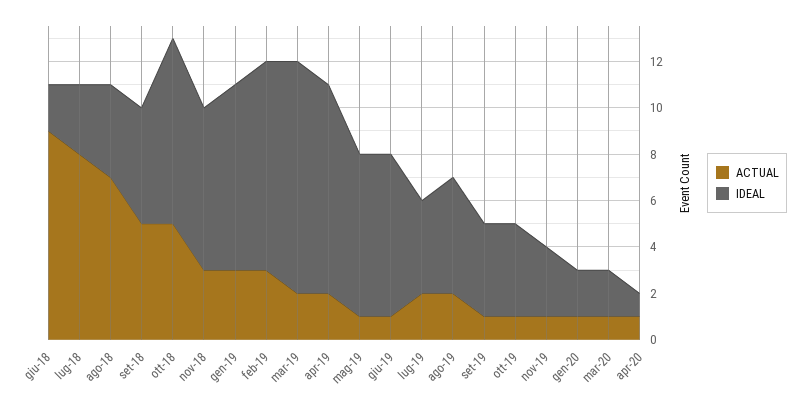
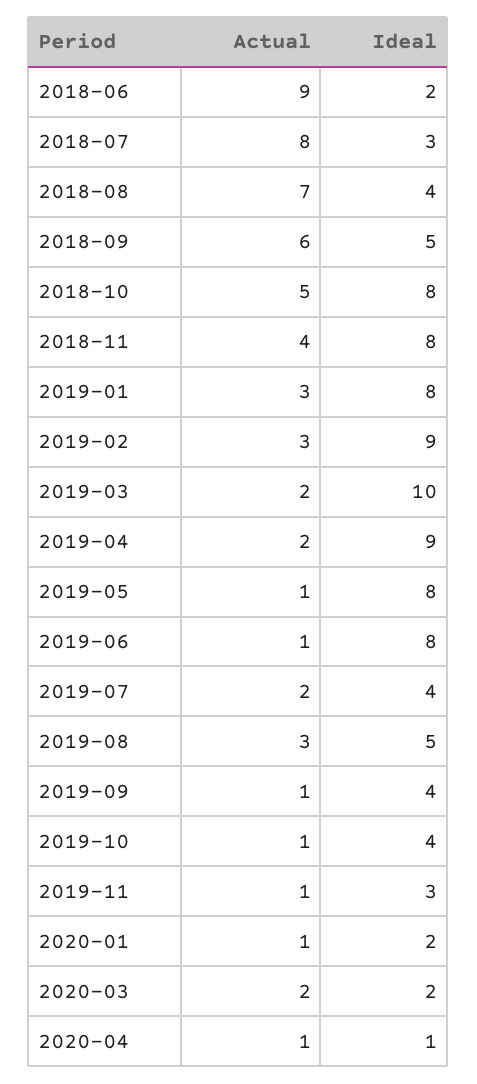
  {
    "ACTUAL": {
      "giu-18": 9,
      "lug-18": 8,
      "ago-18": 7,
-     "set-18": 5,
+     "set-18": 6,
      "ott-18": 5,
-     "nov-18": 3,
+     "nov-18": 4,
      "gen-19": 3,
      "feb-19": 3,
      "mar-19": 2,
      "apr-19": 2,
      "mag-19": 1,
      "giu-19": 1,
      "lug-19": 2,
-     "ago-19": 2,
+     "ago-19": 3,
      "set-19": 1,
      "ott-19": 1,
      "nov-19": 1,
      "gen-20": 1,
-     "mar-20": 1,
+     "mar-20": 2,
      "apr-20": 1
    },
    "IDEAL": {
      "giu-18": 2,
      "lug-18": 3,
      "ago-18": 4,
      "set-18": 5,
      "ott-18": 8,
-     "nov-18": 7,
+     "nov-18": 8,
      "gen-19": 8,
      "feb-19": 9,
      "mar-19": 10,
      "apr-19": 9,
-     "mag-19": 7,
+     "mag-19": 8,
-     "giu-19": 7,
+     "giu-19": 8,
      "lug-19": 4,
      "ago-19": 5,
      "set-19": 4,
      "ott-19": 4,
      "nov-19": 3,
      "gen-20": 2,
      "mar-20": 2,
      "apr-20": 1
    }
  }

